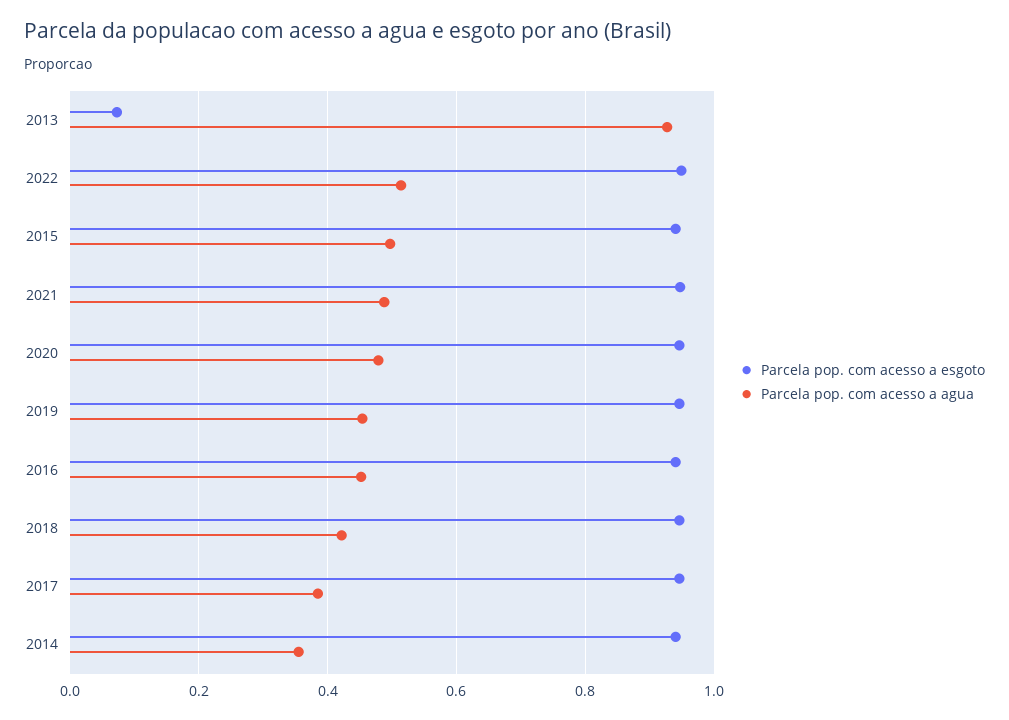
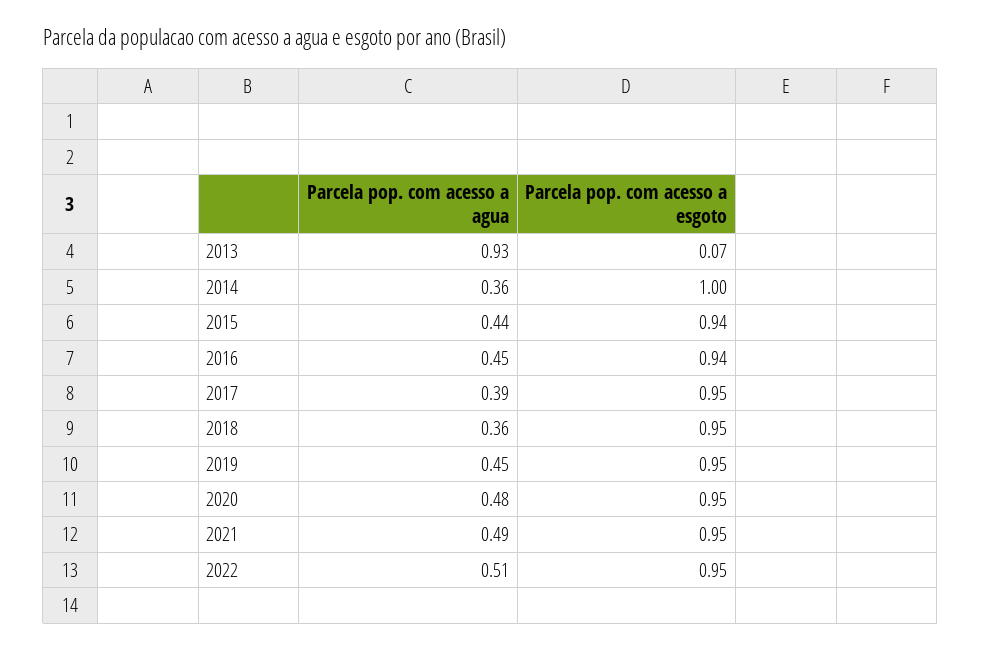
  {
    "Parcela pop. com acesso a esgoto": {
      "2013": 0.07,
      "2022": 0.95,
      "2015": 0.94,
      "2021": 0.95,
      "2020": 0.95,
      "2019": 0.95,
      "2016": 0.94,
      "2018": 0.95,
      "2017": 0.95,
-     "2014": 0.94
+     "2014": 1
    },
    "Parcela pop. com acesso a agua": {
      "2013": 0.93,
      "2022": 0.51,
-     "2015": 0.5,
+     "2015": 0.44,
      "2021": 0.49,
      "2020": 0.48,
      "2019": 0.45,
      "2016": 0.45,
-     "2018": 0.42,
+     "2018": 0.36,
      "2017": 0.39,
      "2014": 0.36
    }
  }

